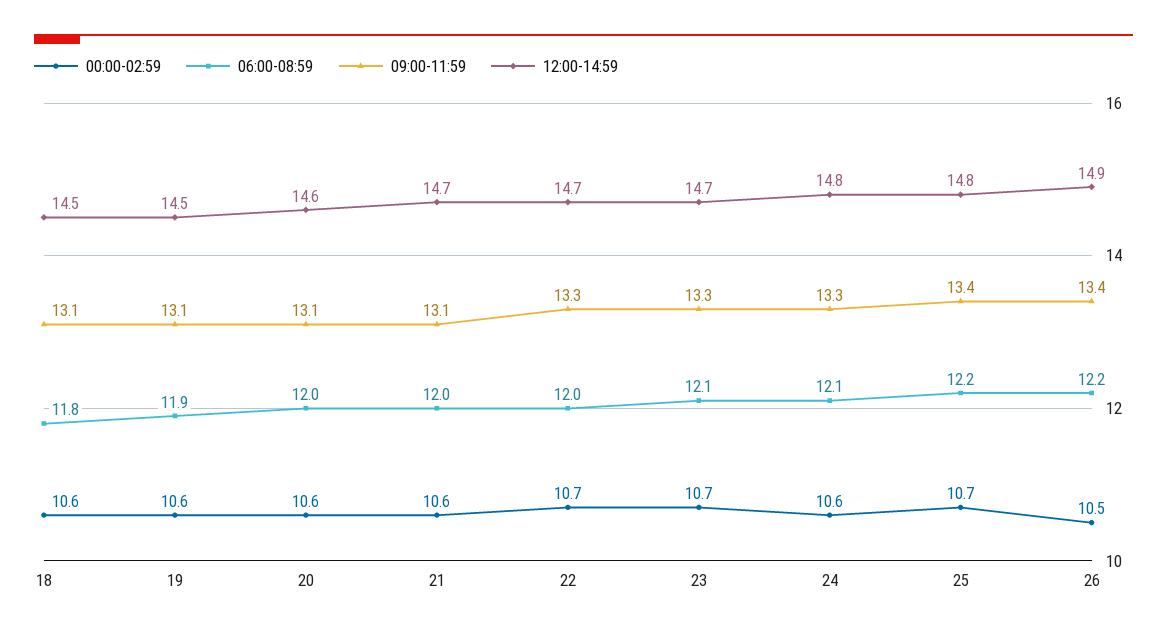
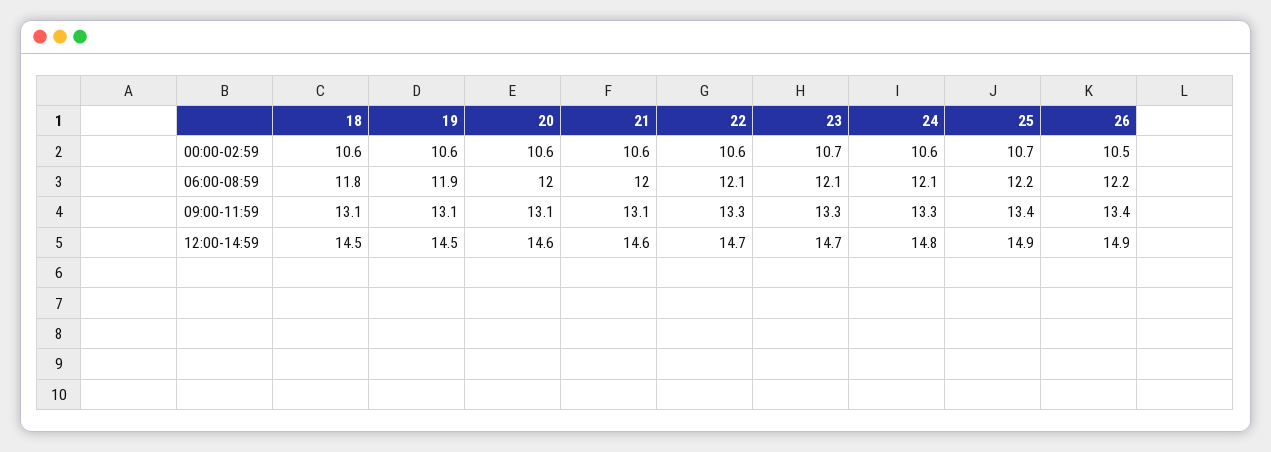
  {
    "00:00-02:59": {
      "18": 10.6,
      "19": 10.6,
      "20": 10.6,
      "21": 10.6,
-     "22": 10.7,
+     "22": 10.6,
      "23": 10.7,
      "24": 10.6,
      "25": 10.7,
      "26": 10.5
    },
    "06:00-08:59": {
      "18": 11.8,
      "19": 11.9,
      "20": 12,
      "21": 12,
-     "22": 12,
+     "22": 12.1,
      "23": 12.1,
      "24": 12.1,
      "25": 12.2,
      "26": 12.2
    },
    "09:00-11:59": {
      "18": 13.1,
      "19": 13.1,
      "20": 13.1,
      "21": 13.1,
      "22": 13.3,
      "23": 13.3,
      "24": 13.3,
      "25": 13.4,
      "26": 13.4
    },
    "12:00-14:59": {
      "18": 14.5,
      "19": 14.5,
      "20": 14.6,
-     "21": 14.7,
+     "21": 14.6,
      "22": 14.7,
      "23": 14.7,
      "24": 14.8,
-     "25": 14.8,
+     "25": 14.9,
      "26": 14.9
    }
  }

